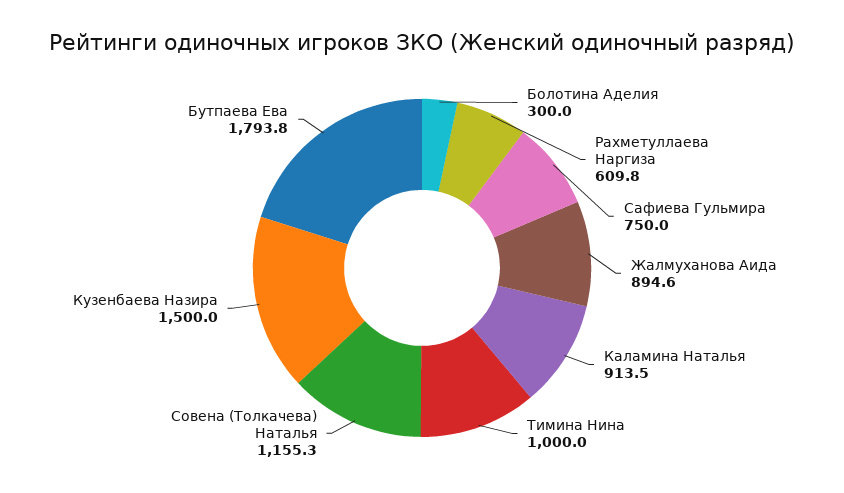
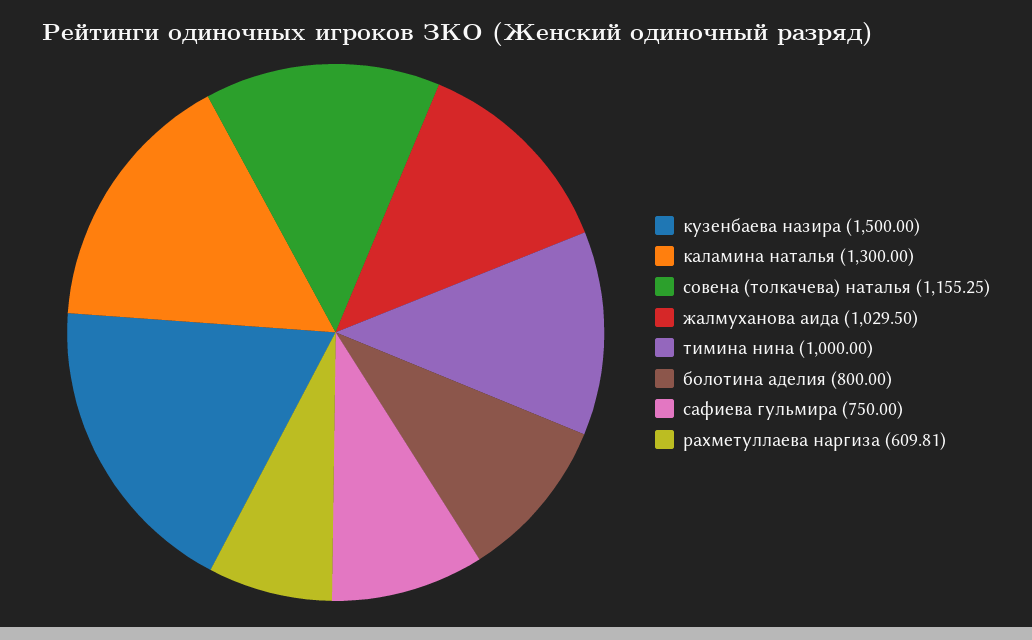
  {
-   "Болотина Аделия": 300,
+   "Болотина Аделия": 800,
    "Рахметуллаева Наргиза": 609.81,
    "Сафиева Гульмира": 750,
-   "Жалмуханова Аида": 894.6,
+   "Жалмуханова Аида": 1029.5,
-   "Каламина Наталья": 913.5,
+   "Каламина Наталья": 1300,
    "Тимина Нина": 1000,
    "Совена (Толкачева) Наталья": 1155.25,
-   "Кузенбаева Назира": 1500,
+   "Кузенбаева Назира": 1500
-   "Бутпаева Ева": 1793.8
  }

